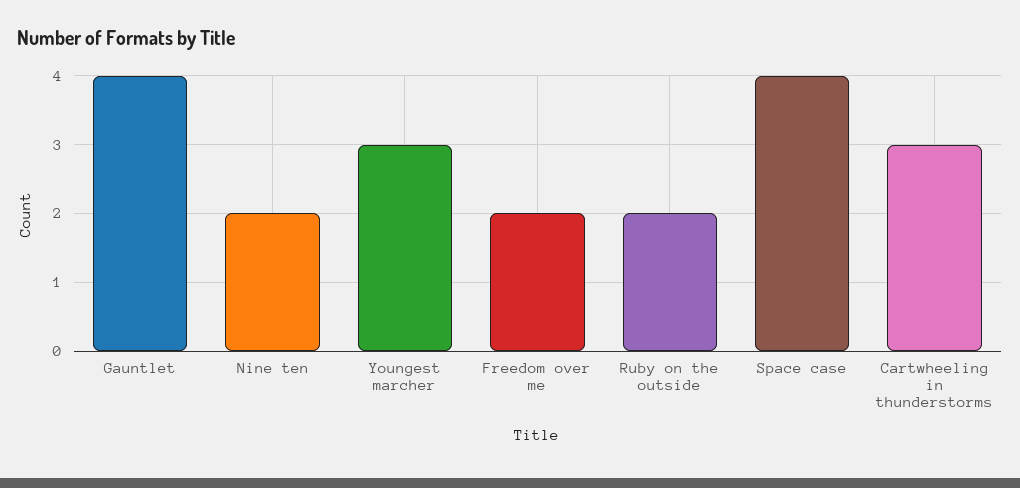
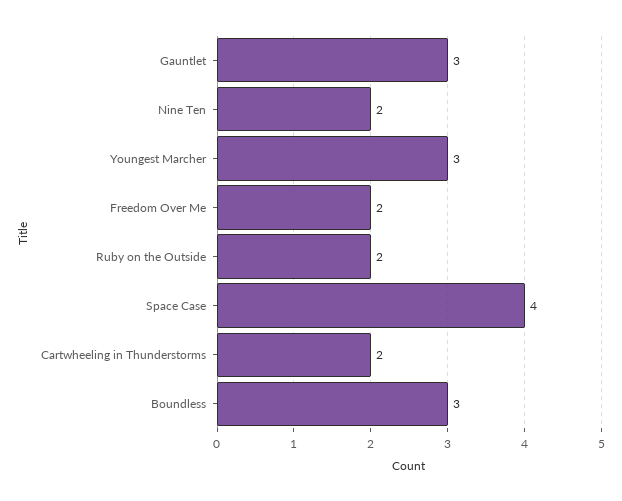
  {
-   "Gauntlet": 4,
+   "Gauntlet": 3,
    "Nine ten": 2,
    "Youngest marcher": 3,
    "Freedom over me": 2,
    "Ruby on the outside": 2,
    "Space case": 4,
-   "Cartwheeling in thunderstorms": 3
+   "Cartwheeling in thunderstorms": 2,
+   "Boundless": 3
  }

